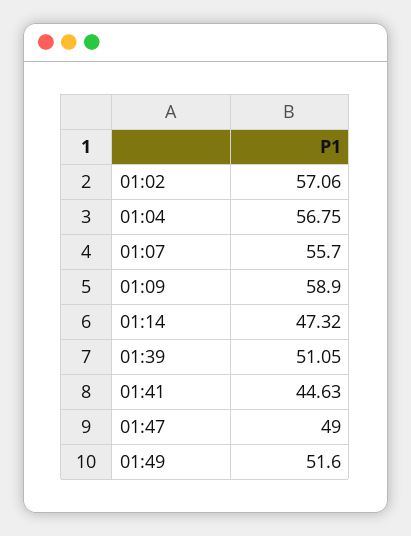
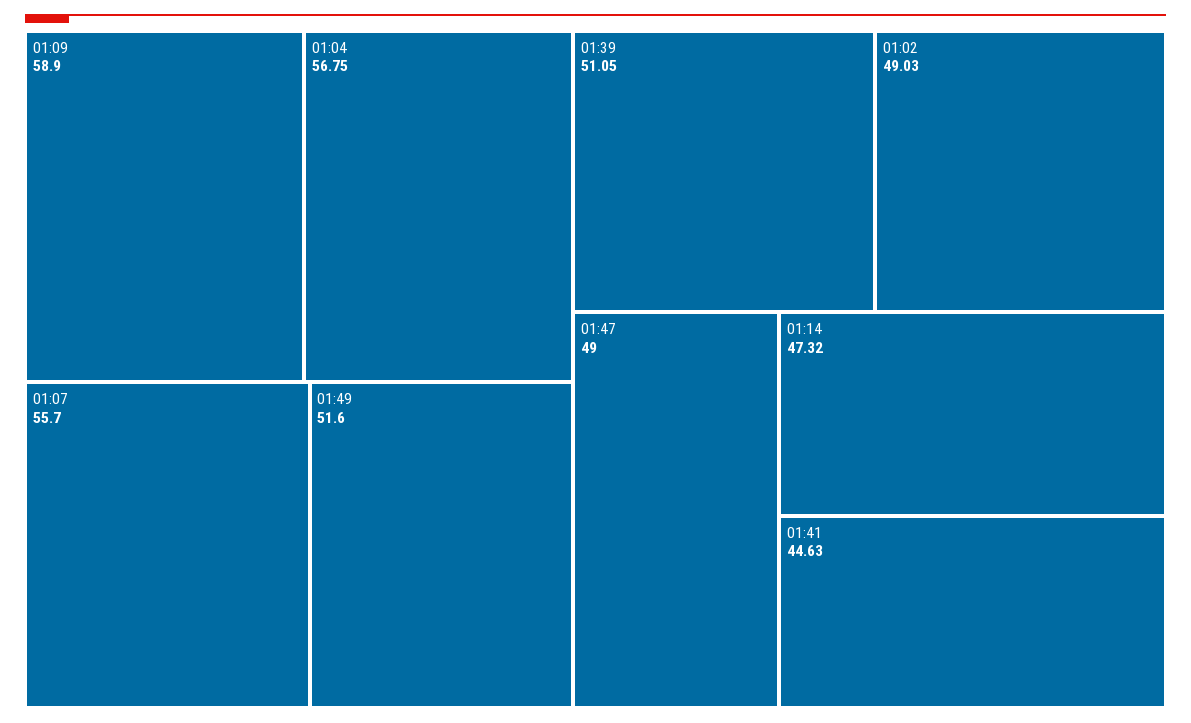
  {
-   "01:02": 57.06,
+   "01:02": 49.03,
    "01:04": 56.75,
    "01:07": 55.7,
    "01:09": 58.9,
    "01:14": 47.32,
    "01:39": 51.05,
    "01:41": 44.63,
    "01:47": 49,
    "01:49": 51.6
  }

